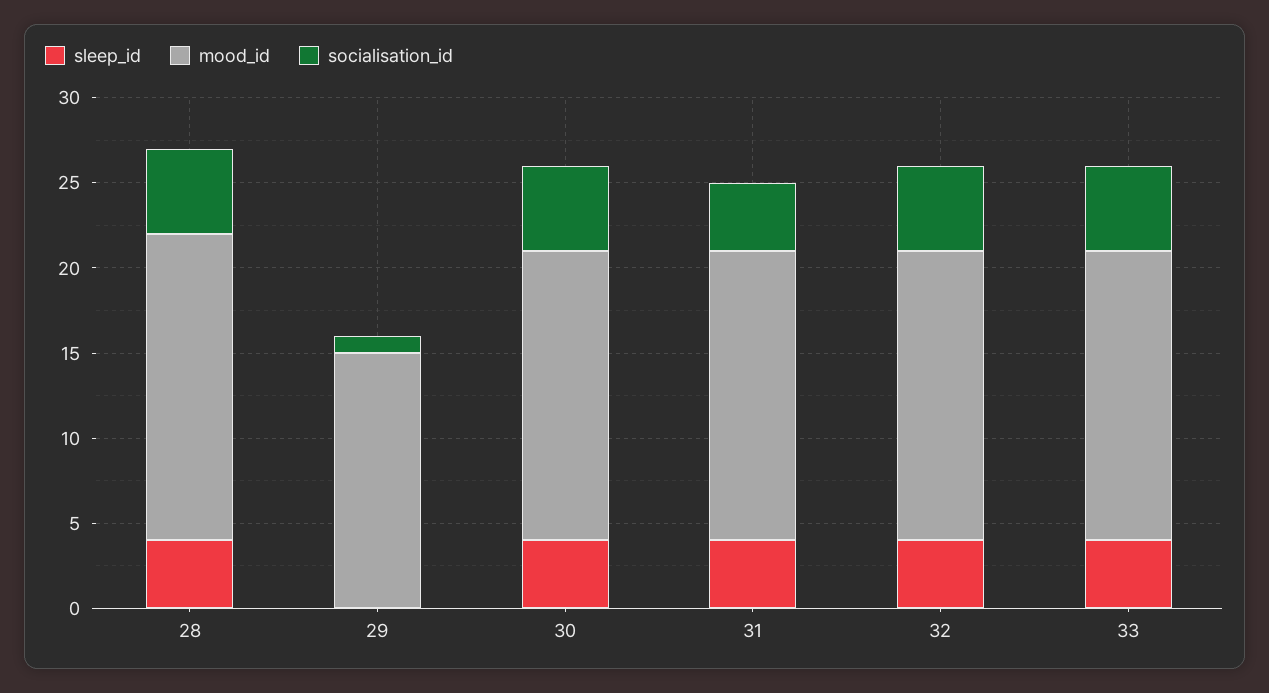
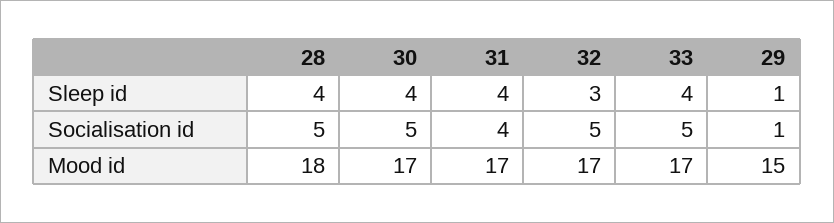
  {
    "sleep_id": {
      "28": 4,
-     "29": 0,
+     "29": 1,
      "30": 4,
      "31": 4,
-     "32": 4,
+     "32": 3,
      "33": 4
    },
    "mood_id": {
      "28": 18,
      "29": 15,
      "30": 17,
      "31": 17,
      "32": 17,
      "33": 17
    },
    "socialisation_id": {
      "28": 5,
      "29": 1,
      "30": 5,
      "31": 4,
      "32": 5,
      "33": 5
    }
  }

